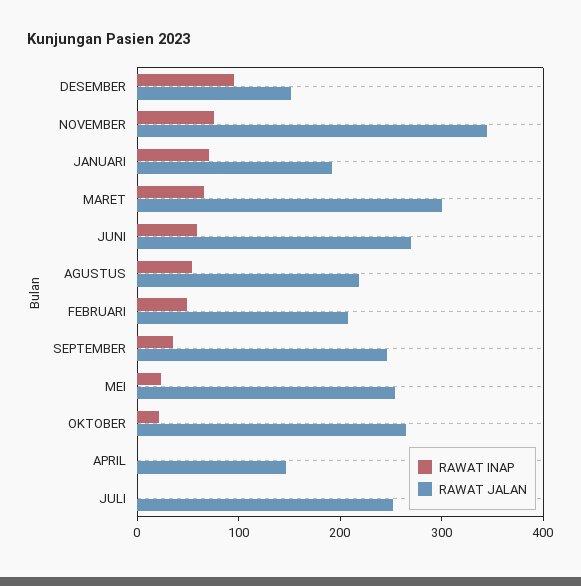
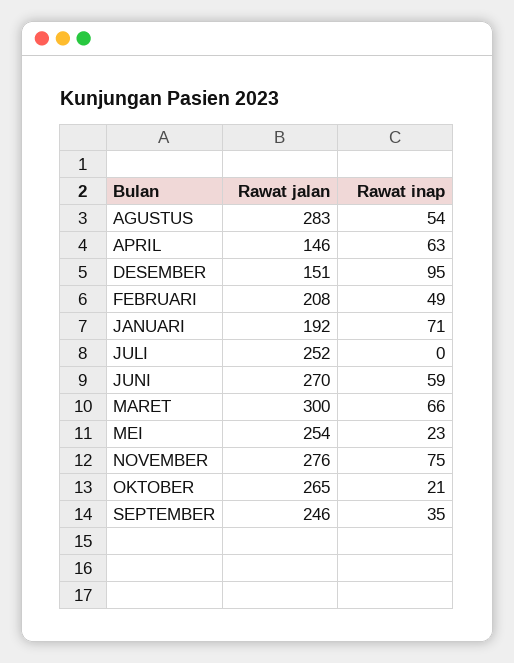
  {
    "RAWAT INAP": {
      "DESEMBER": 95,
      "NOVEMBER": 75,
      "JANUARI": 71,
      "MARET": 66,
      "JUNI": 59,
      "AGUSTUS": 54,
      "FEBRUARI": 49,
      "SEPTEMBER": 35,
      "MEI": 23,
      "OKTOBER": 21,
-     "APRIL": 0,
+     "APRIL": 63,
      "JULI": 0
    },
    "RAWAT JALAN": {
      "DESEMBER": 151,
-     "NOVEMBER": 340,
+     "NOVEMBER": 276,
      "JANUARI": 192,
      "MARET": 300,
      "JUNI": 270,
-     "AGUSTUS": 220,
+     "AGUSTUS": 283,
      "FEBRUARI": 208,
      "SEPTEMBER": 246,
      "MEI": 254,
      "OKTOBER": 265,
      "APRIL": 146,
      "JULI": 252
    }
  }

